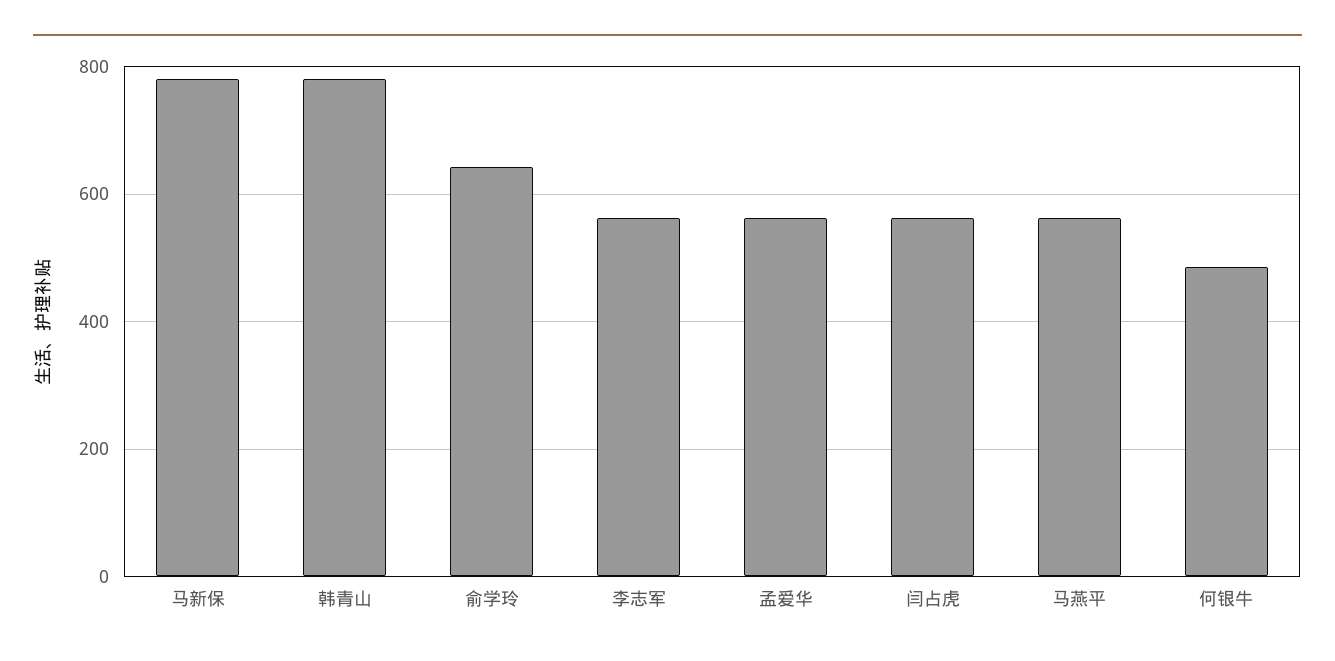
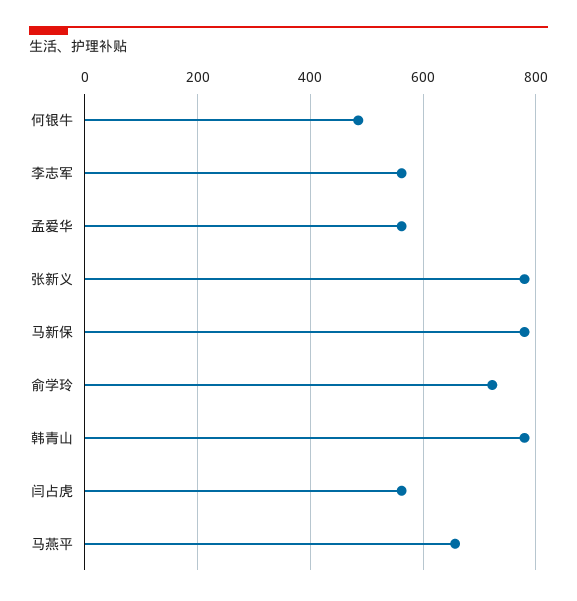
  {
    "马新保": 780,
    "韩青山": 780,
-   "俞学玲": 640,
+   "俞学玲": 720,
    "李志军": 560,
    "孟爱华": 560,
    "闫占虎": 560,
-   "马燕平": 560,
+   "马燕平": 660,
-   "何银牛": 480
+   "何银牛": 480,
+   "张新义": 780
  }

